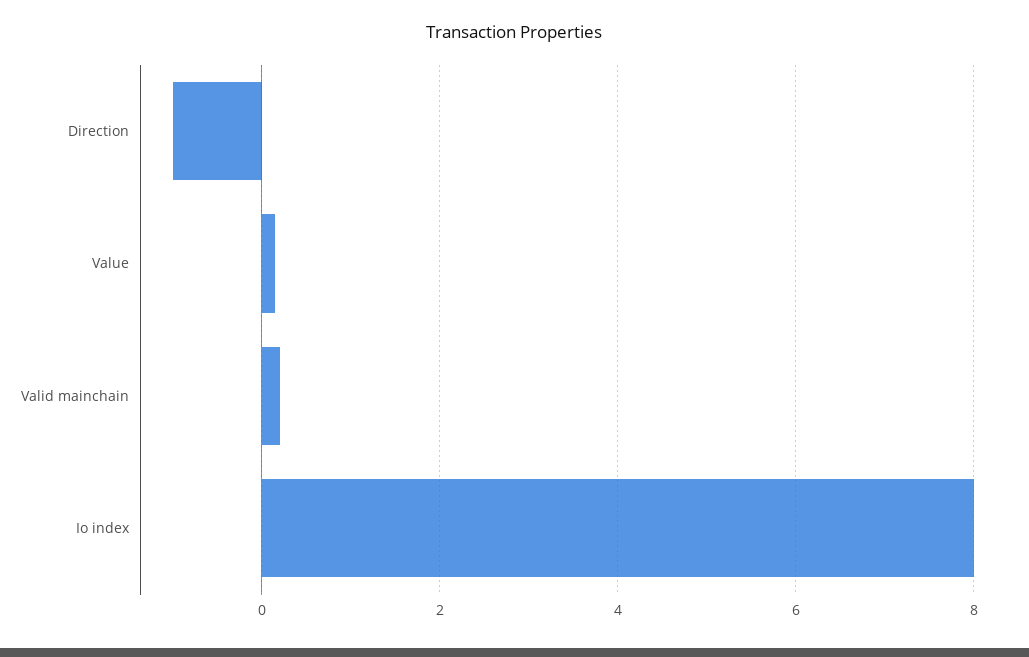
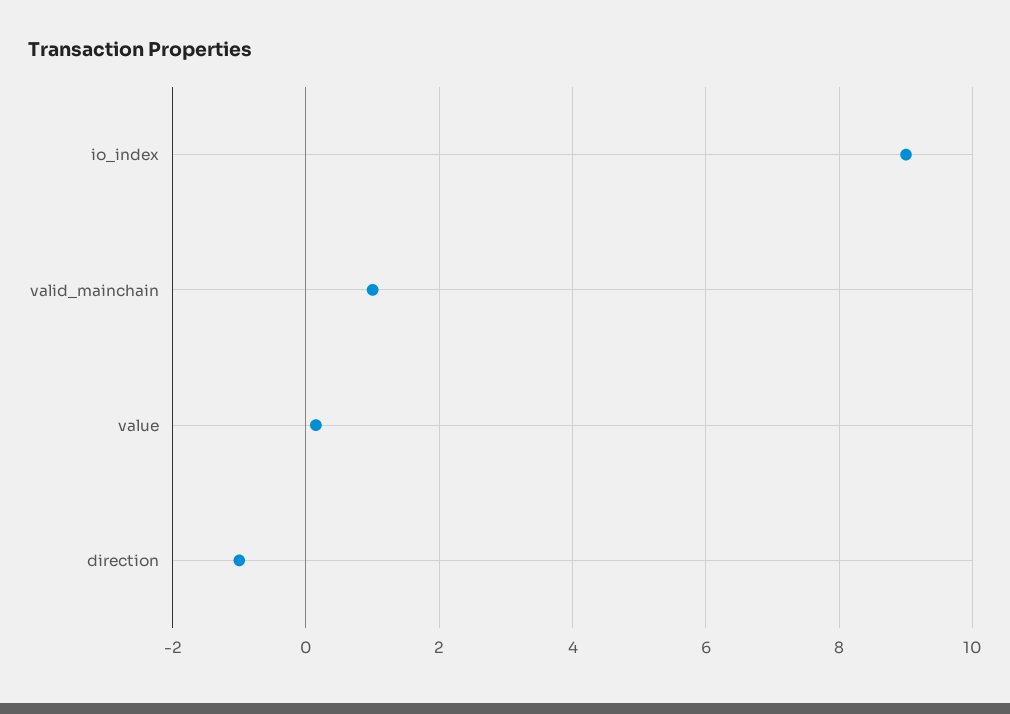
  {
    "Direction": -1,
    "Value": 0.2,
-   "Valid mainchain": 0.2,
+   "Valid mainchain": 1,
-   "Io index": 8
+   "Io index": 9
  }

